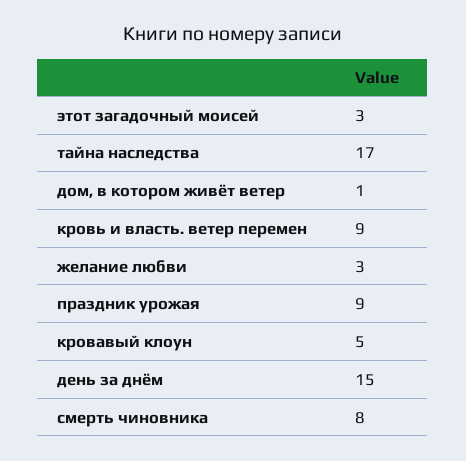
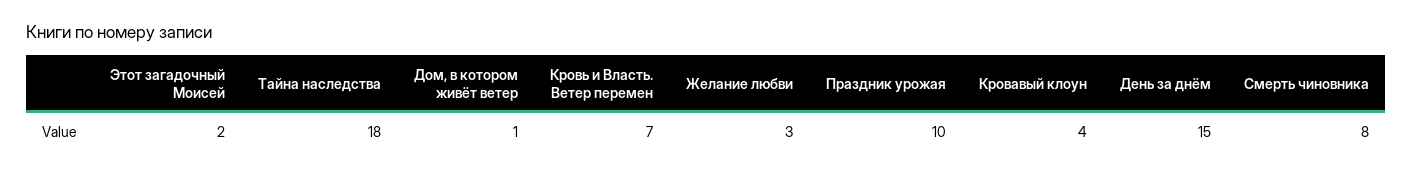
  {
-   "этот загадочный моисей": 3,
+   "этот загадочный моисей": 2,
-   "тайна наследства": 17,
+   "тайна наследства": 18,
    "дом, в котором живёт ветер": 1,
-   "кровь и власть. ветер перемен": 9,
+   "кровь и власть. ветер перемен": 7,
    "желание любви": 3,
-   "праздник урожая": 9,
+   "праздник урожая": 10,
-   "кровавый клоун": 5,
+   "кровавый клоун": 4,
    "день за днём": 15,
    "смерть чиновника": 8
  }

